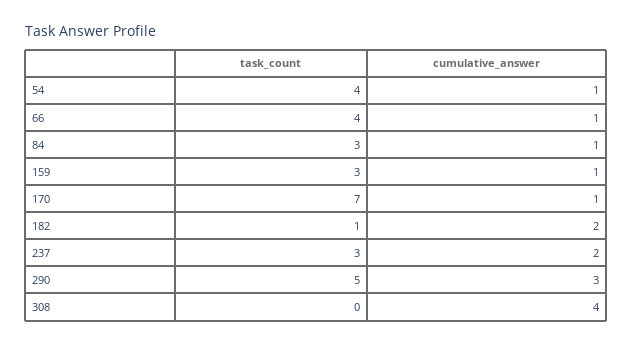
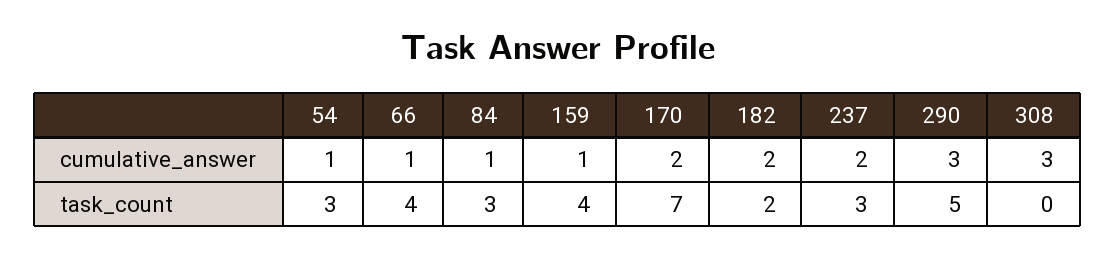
  {
    "task_count": {
-     "54": 4,
+     "54": 3,
      "66": 4,
      "84": 3,
-     "159": 3,
+     "159": 4,
      "170": 7,
-     "182": 1,
+     "182": 2,
      "237": 3,
      "290": 5,
      "308": 0
    },
    "cumulative_answer": {
      "54": 1,
      "66": 1,
      "84": 1,
      "159": 1,
-     "170": 1,
+     "170": 2,
      "182": 2,
      "237": 2,
      "290": 3,
-     "308": 4
+     "308": 3
    }
  }

